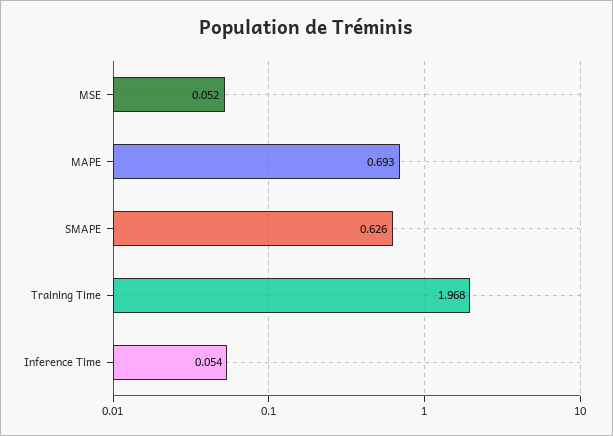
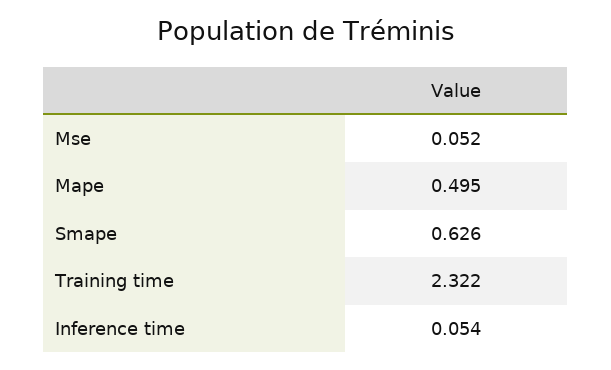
  {
    "MSE": 0.052,
-   "MAPE": 0.693,
+   "MAPE": 0.495,
    "SMAPE": 0.626,
-   "Training Time": 1.968,
+   "Training Time": 2.322,
    "Inference Time": 0.054
  }

